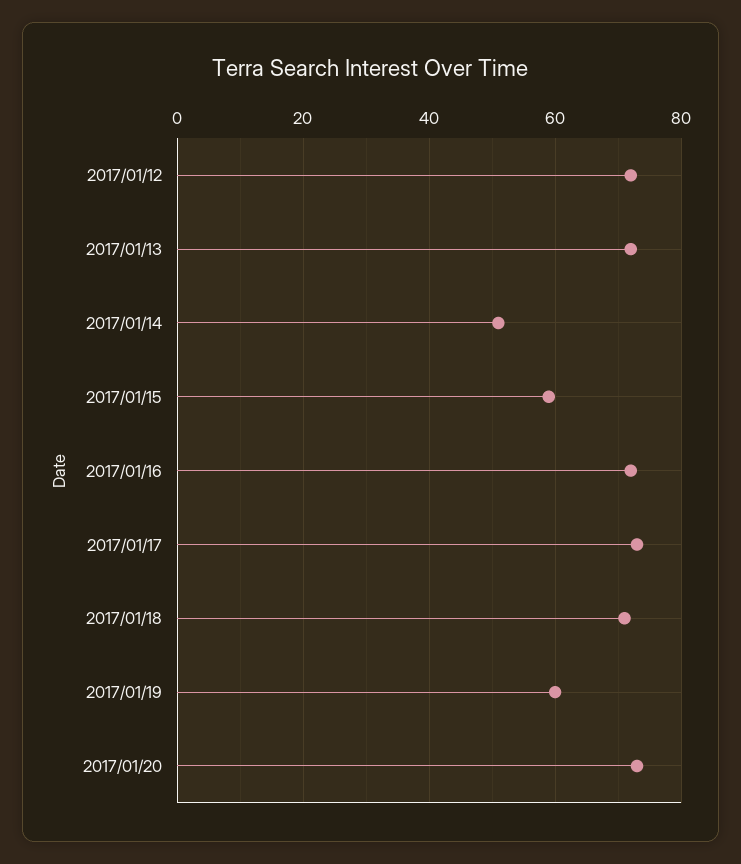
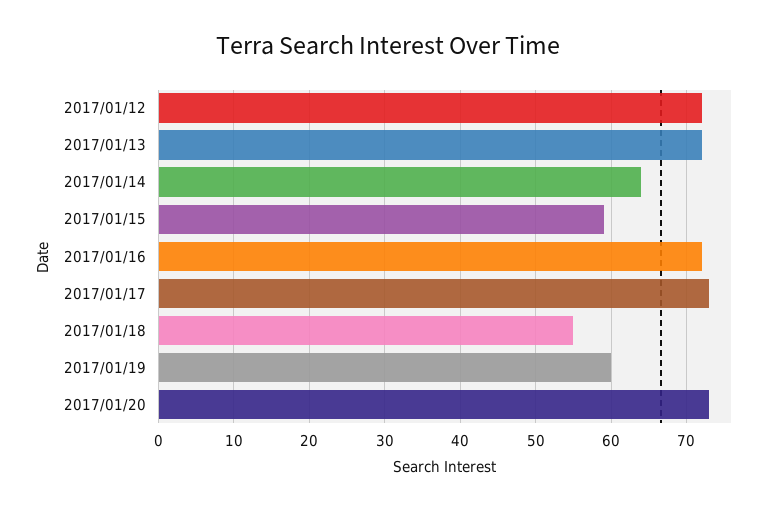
  {
    "2017/01/12": 72,
    "2017/01/13": 72,
-   "2017/01/14": 50,
+   "2017/01/14": 64,
    "2017/01/15": 59,
    "2017/01/16": 72,
    "2017/01/17": 73,
-   "2017/01/18": 70,
+   "2017/01/18": 55,
    "2017/01/19": 60,
    "2017/01/20": 73
  }

